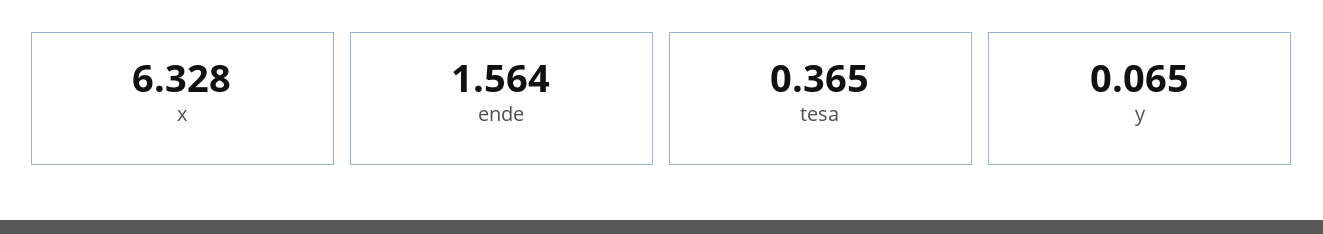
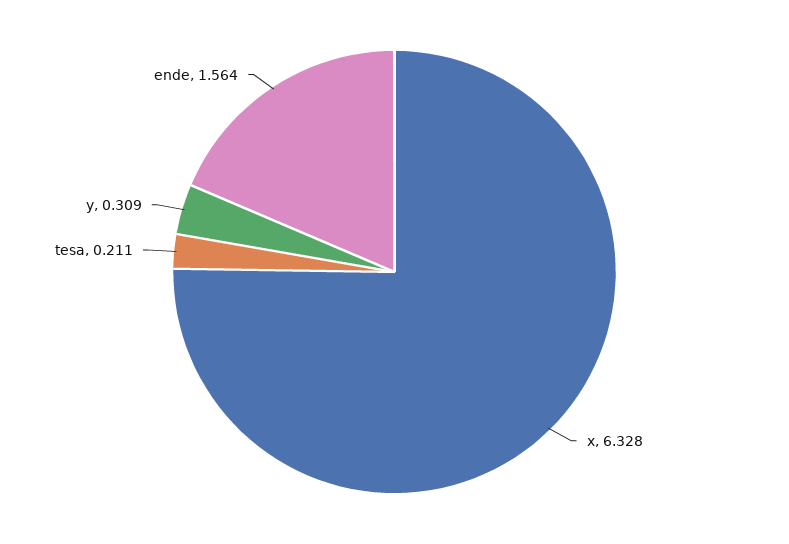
  {
    "x": 6.328,
    "ende": 1.564,
-   "tesa": 0.365,
+   "tesa": 0.211,
-   "y": 0.065
+   "y": 0.309
  }

